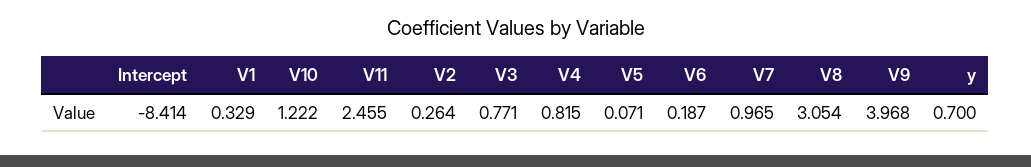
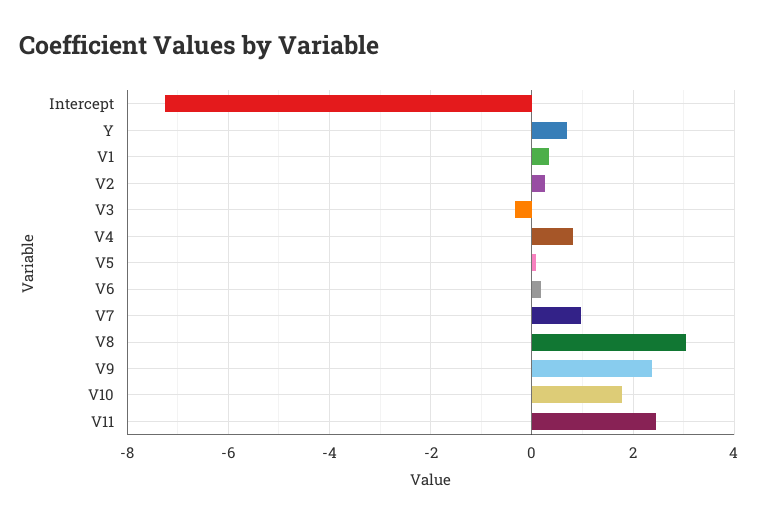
  {
-   "Intercept": -8.414,
+   "Intercept": -7.2,
    "V1": 0.329,
-   "V10": 1.222,
+   "V10": 1.8,
    "V11": 2.455,
    "V2": 0.264,
-   "V3": 0.771,
+   "V3": -0.4,
    "V4": 0.815,
    "V5": 0.071,
    "V6": 0.187,
    "V7": 0.965,
    "V8": 3.054,
-   "V9": 3.968,
+   "V9": 2.4,
    "y": 0.7
  }

